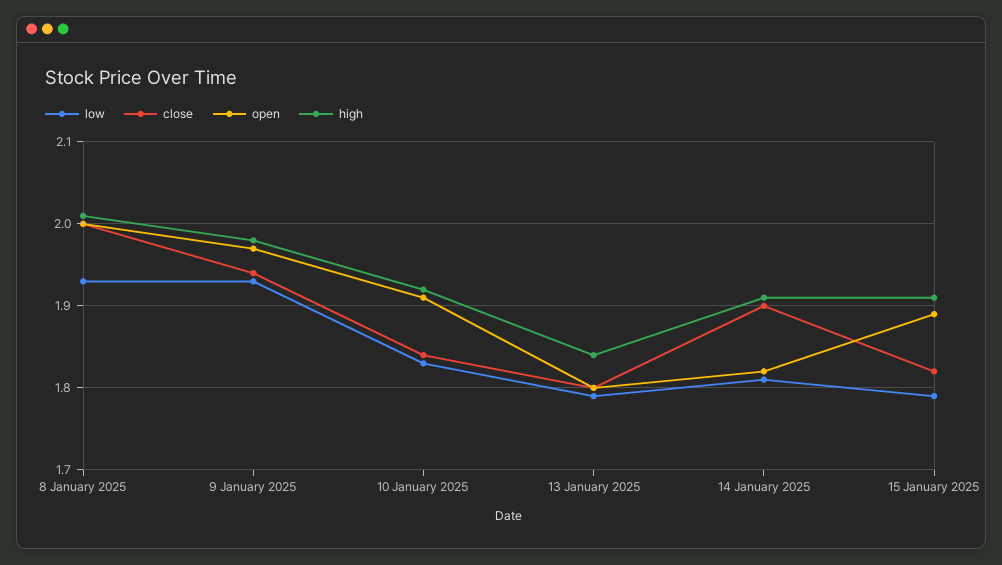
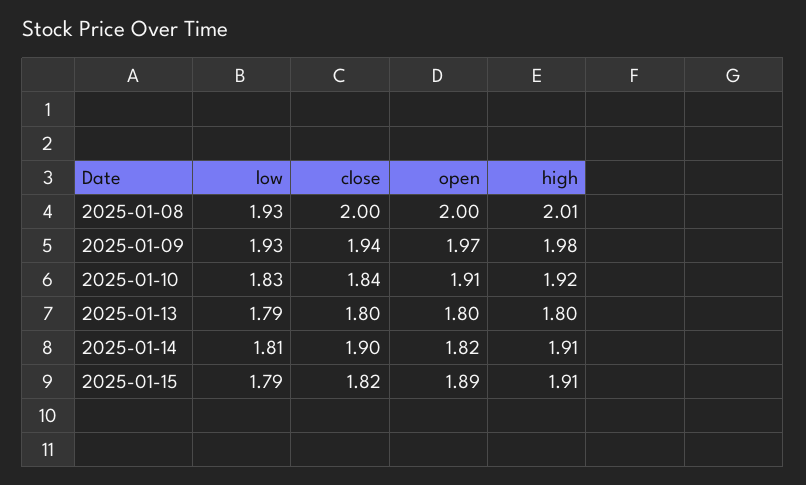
  {
    "low": {
      "8 January 2025": 1.93,
      "9 January 2025": 1.93,
      "10 January 2025": 1.83,
      "13 January 2025": 1.79,
      "14 January 2025": 1.81,
      "15 January 2025": 1.79
    },
    "close": {
      "8 January 2025": 2,
      "9 January 2025": 1.94,
      "10 January 2025": 1.84,
      "13 January 2025": 1.8,
      "14 January 2025": 1.9,
      "15 January 2025": 1.82
    },
    "open": {
      "8 January 2025": 2,
      "9 January 2025": 1.97,
      "10 January 2025": 1.91,
      "13 January 2025": 1.8,
      "14 January 2025": 1.82,
      "15 January 2025": 1.89
    },
    "high": {
      "8 January 2025": 2.01,
      "9 January 2025": 1.98,
      "10 January 2025": 1.92,
-     "13 January 2025": 1.84,
+     "13 January 2025": 1.8,
      "14 January 2025": 1.91,
      "15 January 2025": 1.91
    }
  }

